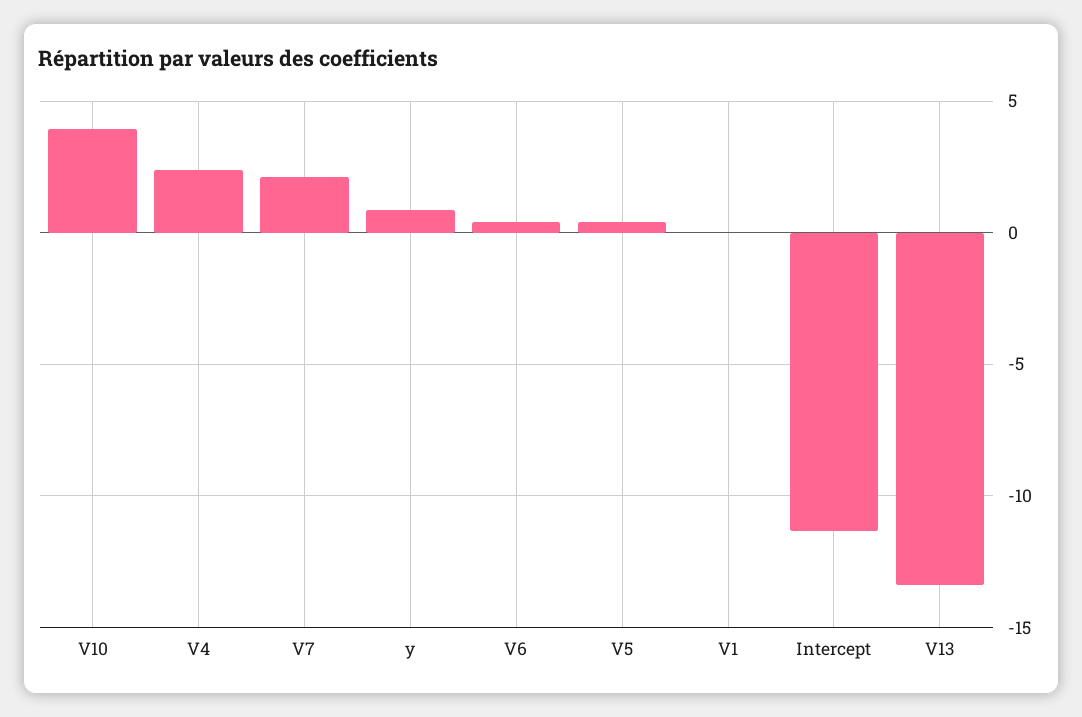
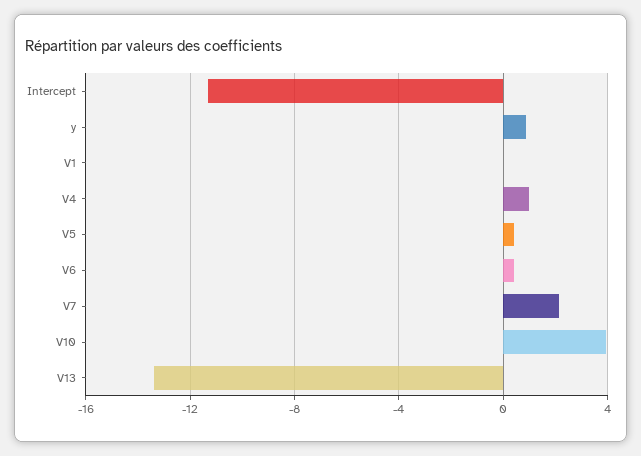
  {
    "V10": 4,
-   "V4": 2.5,
+   "V4": 1,
    "V7": 2,
    "y": 1,
    "V6": 0.5,
    "V5": 0.5,
    "V1": 0,
    "Intercept": -11.5,
    "V13": -13.5
  }

